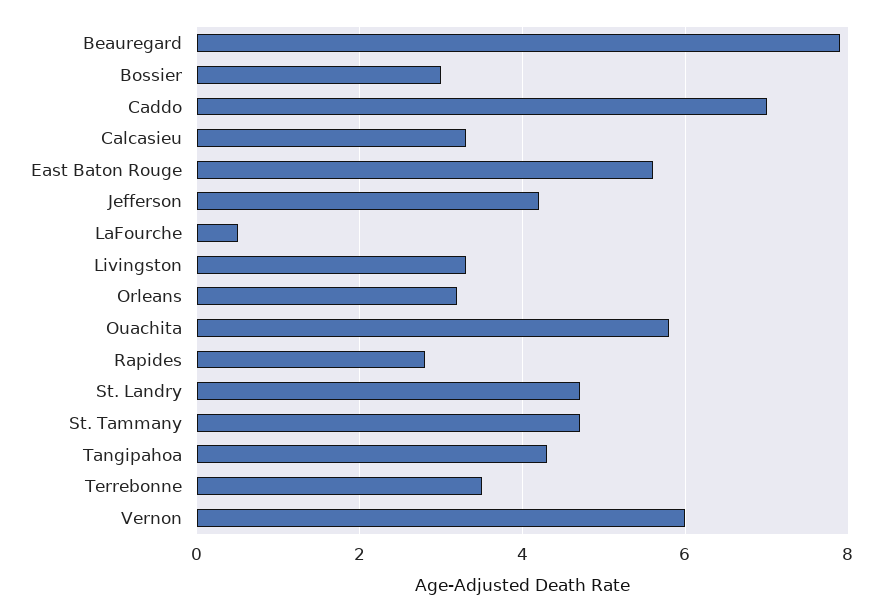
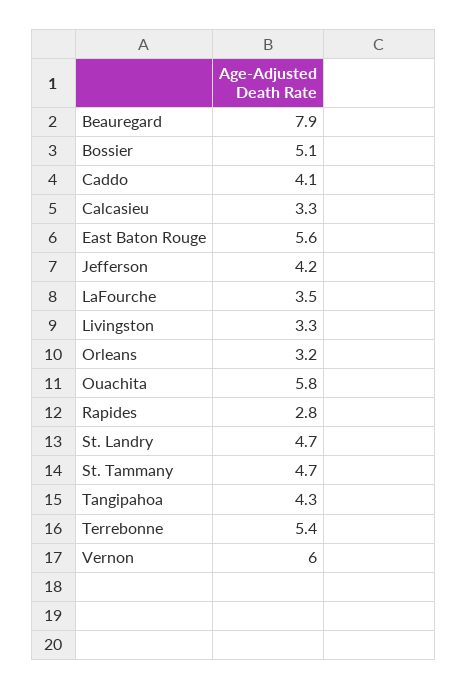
  {
    "Beauregard": 7.9,
-   "Bossier": 3,
+   "Bossier": 5.1,
-   "Caddo": 7,
+   "Caddo": 4.1,
    "Calcasieu": 3.3,
    "East Baton Rouge": 5.6,
    "Jefferson": 4.2,
-   "LaFourche": 0.5,
+   "LaFourche": 3.5,
    "Livingston": 3.3,
    "Orleans": 3.2,
    "Ouachita": 5.8,
    "Rapides": 2.8,
    "St. Landry": 4.7,
    "St. Tammany": 4.7,
    "Tangipahoa": 4.3,
-   "Terrebonne": 3.5,
+   "Terrebonne": 5.4,
    "Vernon": 6
  }

